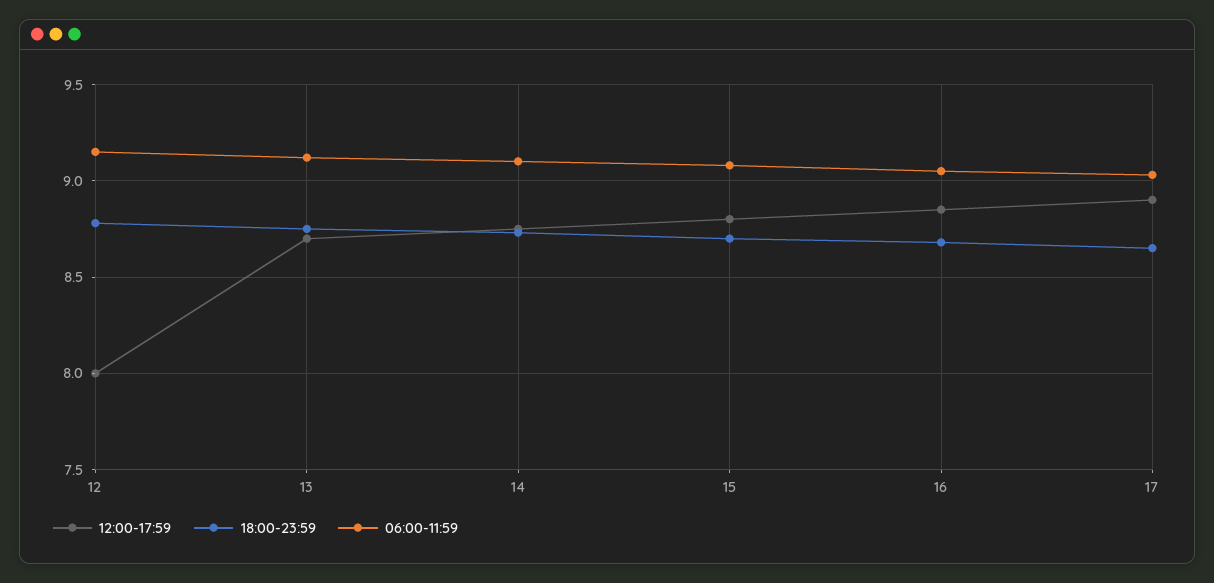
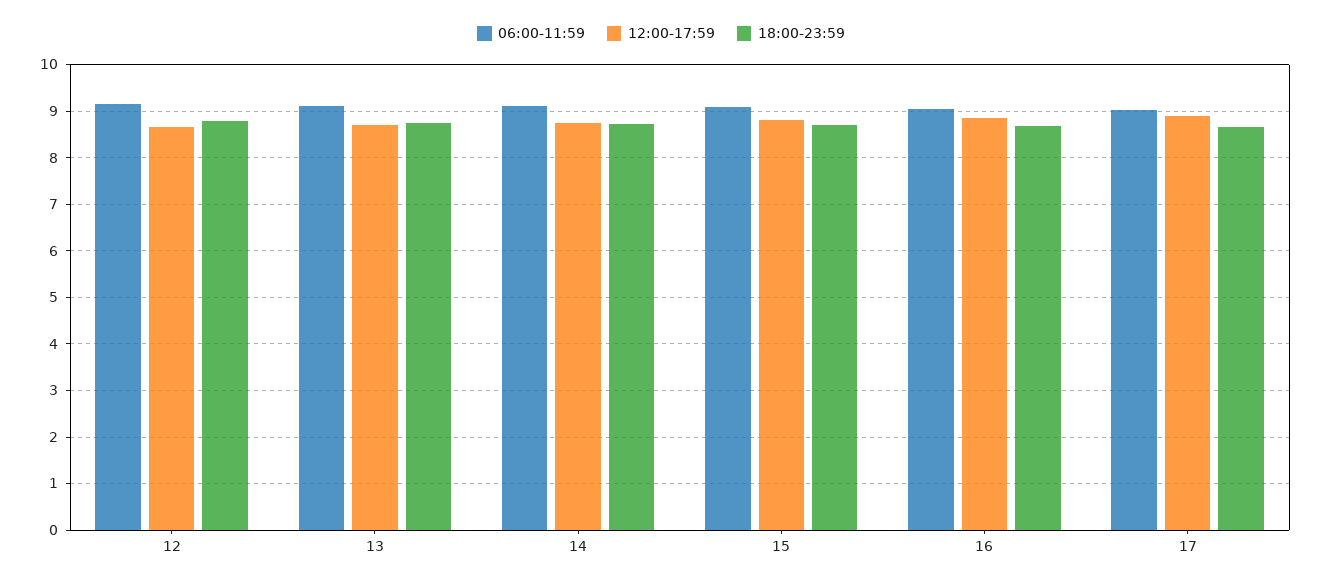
  {
    "12:00-17:59": {
-     "12": 8,
+     "12": 8.6,
      "13": 8.7,
      "14": 8.75,
      "15": 8.8,
      "16": 8.85,
      "17": 8.9
    },
    "18:00-23:59": {
      "12": 8.8,
      "13": 8.75,
      "14": 8.75,
      "15": 8.7,
      "16": 8.7,
      "17": 8.65
    },
    "06:00-11:59": {
      "12": 9.15,
      "13": 9.1,
      "14": 9.1,
      "15": 9.1,
      "16": 9.05,
      "17": 9.05
    }
  }

